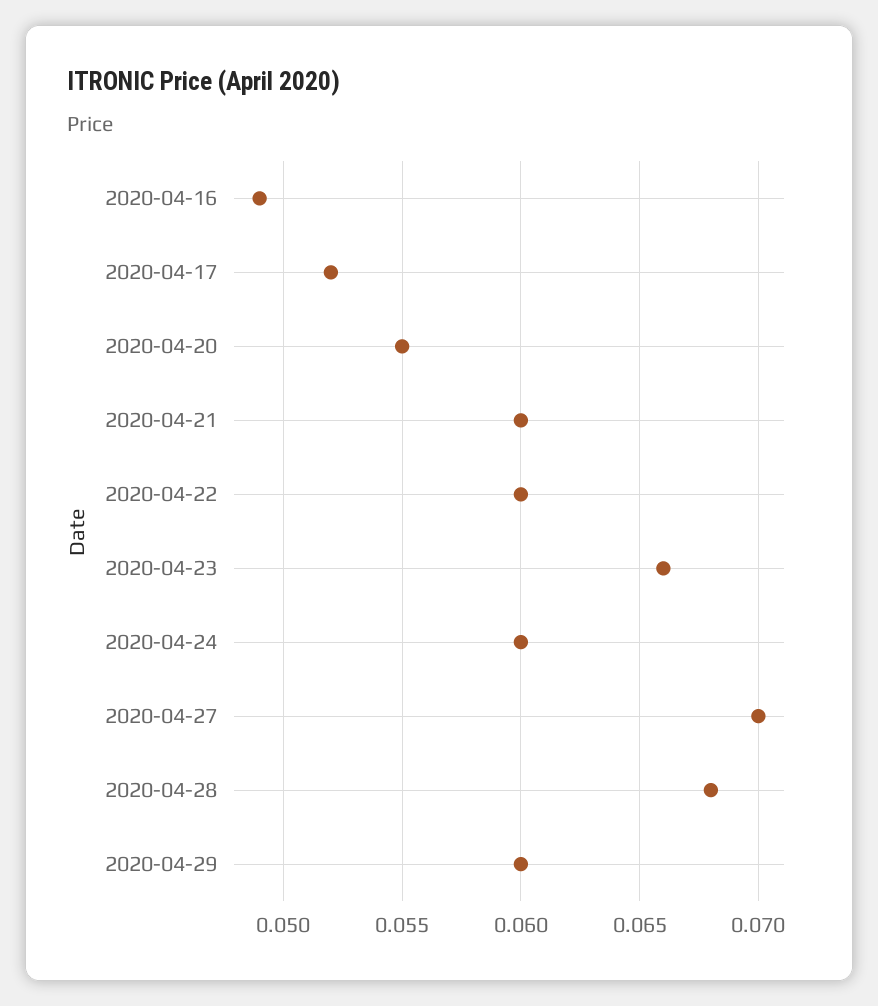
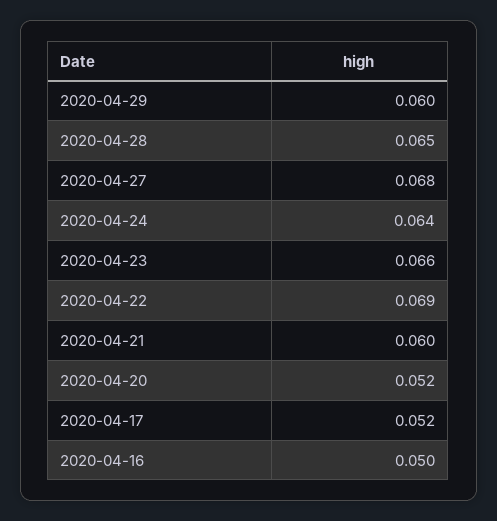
  {
-   "2020-04-16": 0.049,
+   "2020-04-16": 0.05,
    "2020-04-17": 0.052,
-   "2020-04-20": 0.055,
+   "2020-04-20": 0.052,
    "2020-04-21": 0.06,
-   "2020-04-22": 0.06,
+   "2020-04-22": 0.069,
    "2020-04-23": 0.066,
-   "2020-04-24": 0.06,
+   "2020-04-24": 0.064,
-   "2020-04-27": 0.07,
+   "2020-04-27": 0.068,
-   "2020-04-28": 0.068,
+   "2020-04-28": 0.065,
    "2020-04-29": 0.06
  }

